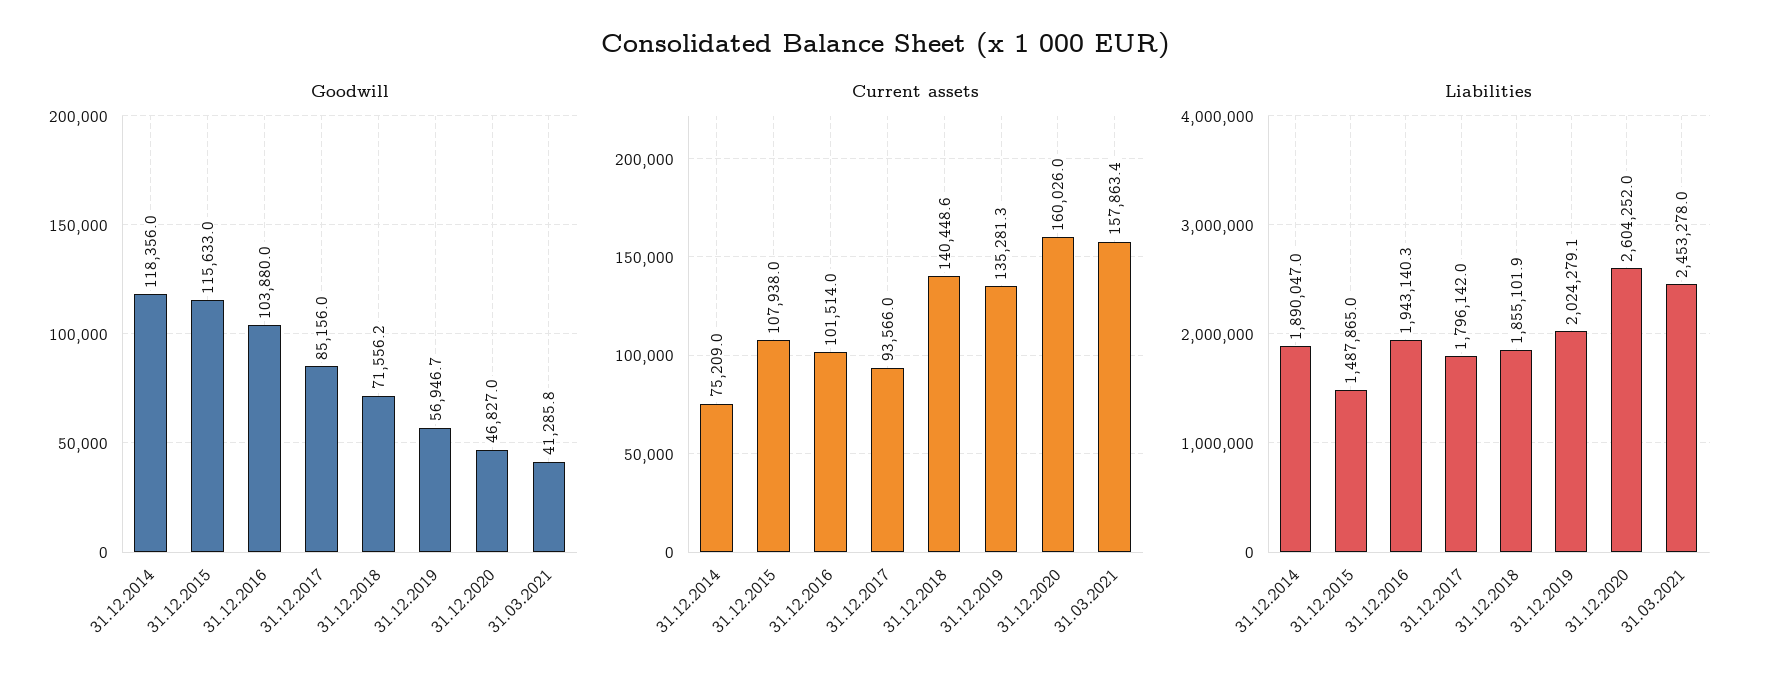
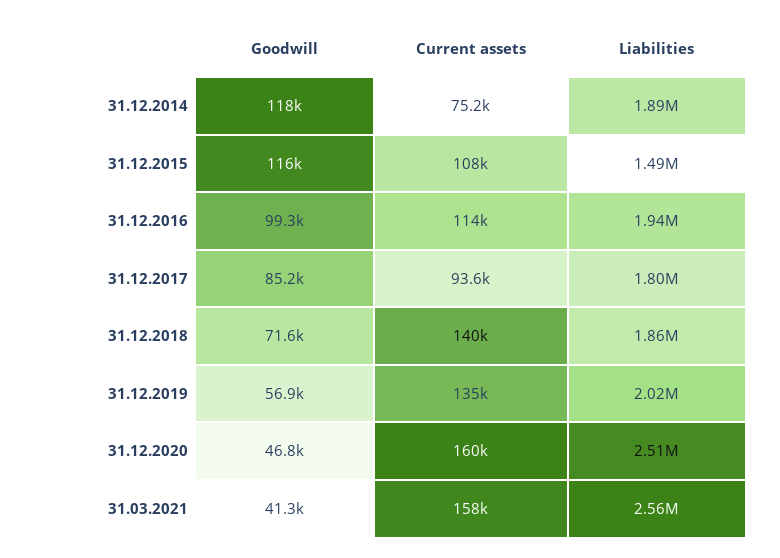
  {
    "Goodwill": {
      "31.12.2014": 118356,
      "31.12.2015": 115633,
-     "31.12.2016": 103880,
+     "31.12.2016": 99300,
      "31.12.2017": 85156,
      "31.12.2018": 71556.2,
      "31.12.2019": 56946.7,
      "31.12.2020": 46827,
      "31.03.2021": 41285.8
    },
    "Current assets": {
      "31.12.2014": 75209,
      "31.12.2015": 107938,
-     "31.12.2016": 101514,
+     "31.12.2016": 114000,
      "31.12.2017": 93566,
      "31.12.2018": 140448.6,
      "31.12.2019": 135281.3,
      "31.12.2020": 160026,
      "31.03.2021": 157863.4
    },
    "Liabilities": {
      "31.12.2014": 1890047,
      "31.12.2015": 1487865,
      "31.12.2016": 1943140.3,
      "31.12.2017": 1796142,
      "31.12.2018": 1855101.9,
      "31.12.2019": 2024279.1,
-     "31.12.2020": 2604252,
+     "31.12.2020": 2510000,
-     "31.03.2021": 2453278
+     "31.03.2021": 2560000
    }
  }

